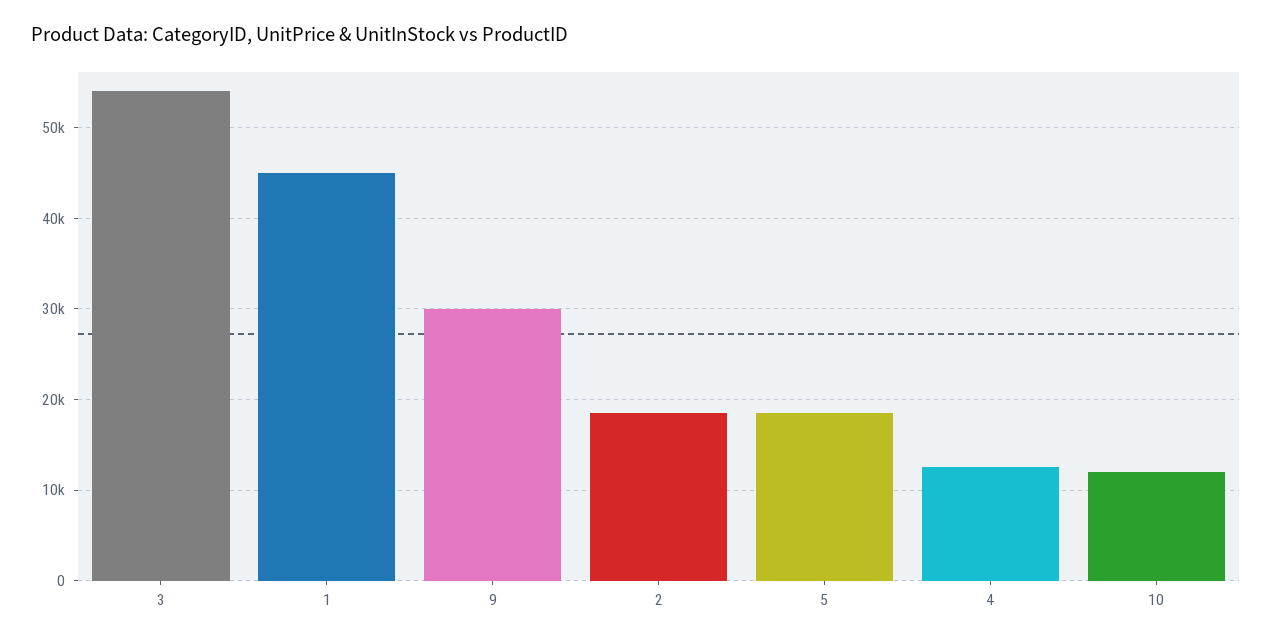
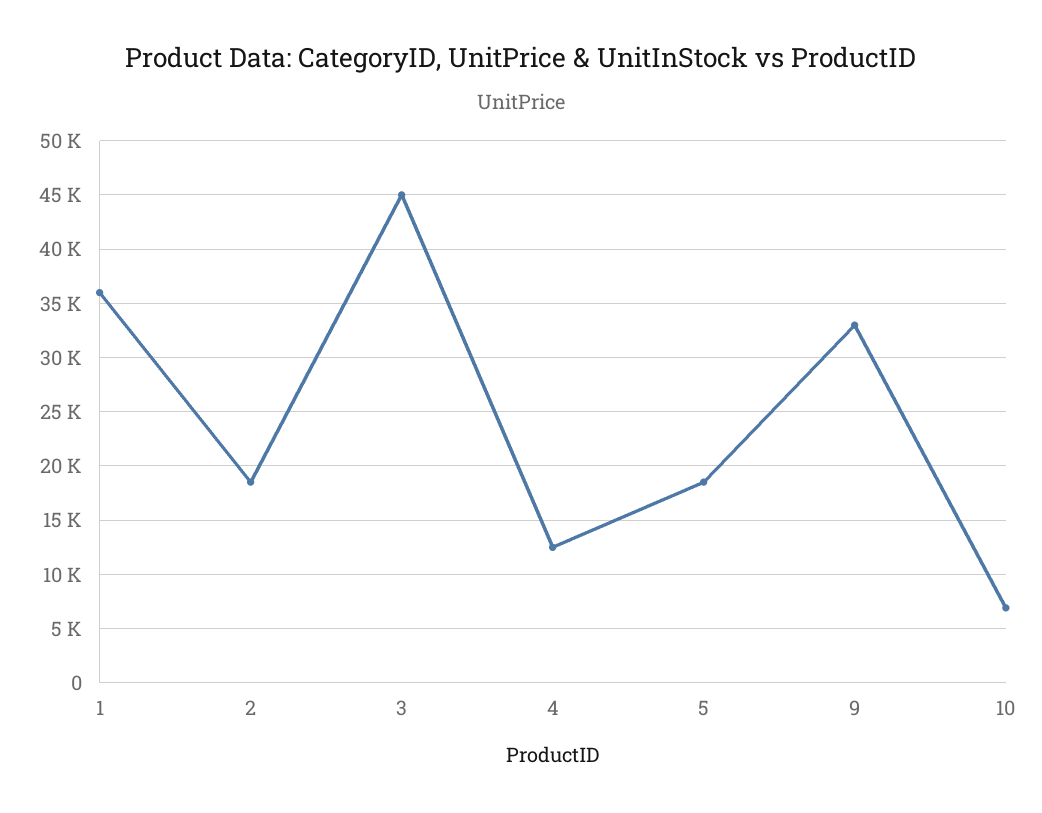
  {
-   "3": 54000,
+   "3": 45000,
-   "1": 45000,
+   "1": 36000,
-   "9": 30000,
+   "9": 33000,
    "2": 19000,
    "5": 19000,
    "4": 13000,
-   "10": 12000
+   "10": 7000
  }

